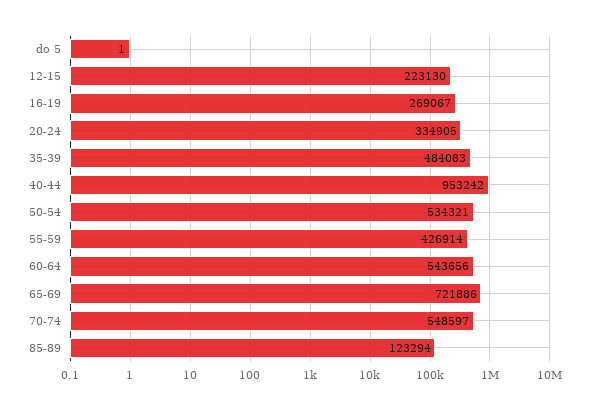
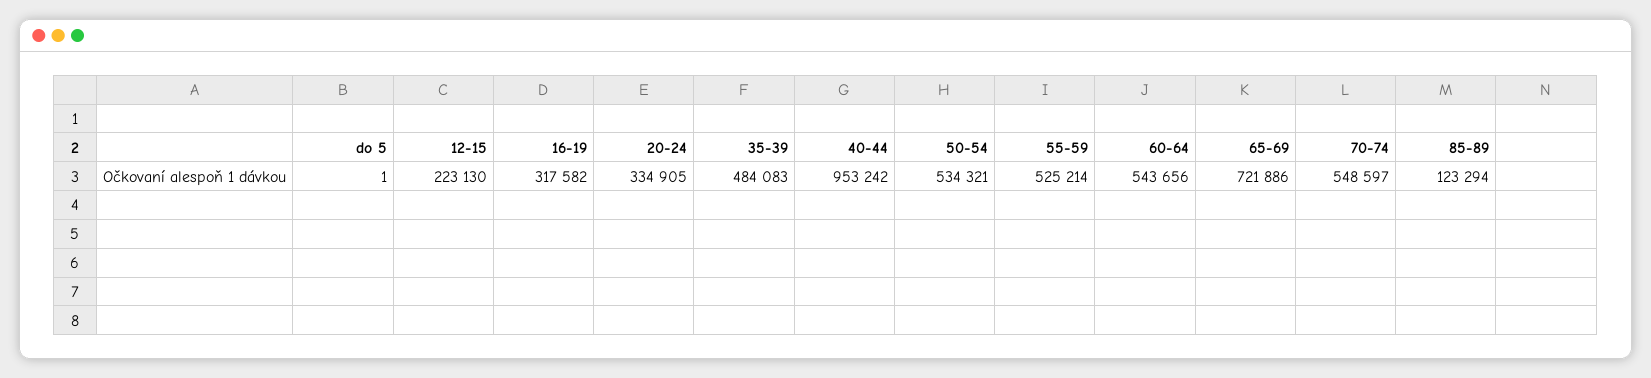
  {
    "do 5": 1,
    "12-15": 223130,
-   "16-19": 269067,
+   "16-19": 317582,
    "20-24": 334905,
    "35-39": 484083,
    "40-44": 953242,
    "50-54": 534321,
-   "55-59": 426914,
+   "55-59": 525214,
    "60-64": 543656,
    "65-69": 721886,
    "70-74": 548597,
    "85-89": 123294
  }

